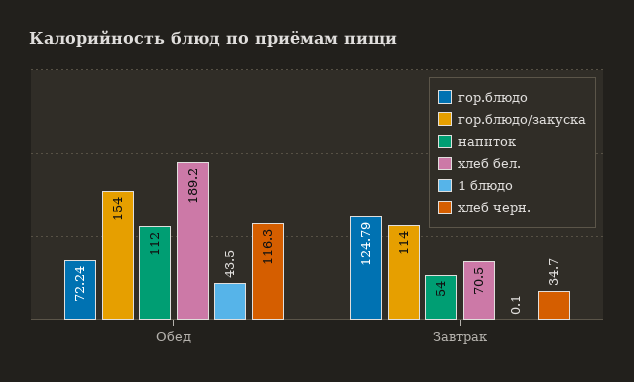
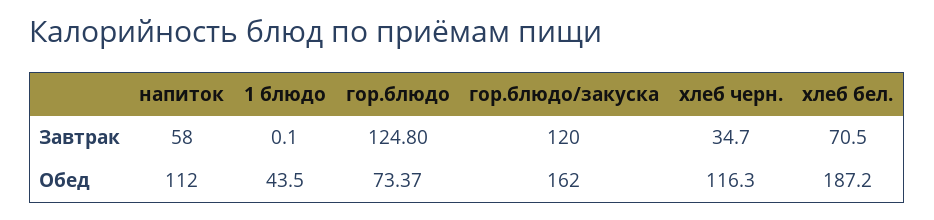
  {
    "гор.блюдо": {
-     "Обед": 72.24,
+     "Обед": 73.37,
-     "Завтрак": 124.79
+     "Завтрак": 124.8
    },
    "гор.блюдо/закуска": {
-     "Обед": 154,
+     "Обед": 162,
-     "Завтрак": 114
+     "Завтрак": 120
    },
    "напиток": {
      "Обед": 112,
-     "Завтрак": 54
+     "Завтрак": 58
    },
    "хлеб бел.": {
-     "Обед": 189.2,
+     "Обед": 187.2,
      "Завтрак": 70.5
    },
    "1 блюдо": {
      "Обед": 43.5,
      "Завтрак": 0.1
    },
    "хлеб черн.": {
      "Обед": 116.3,
      "Завтрак": 34.7
    }
  }

